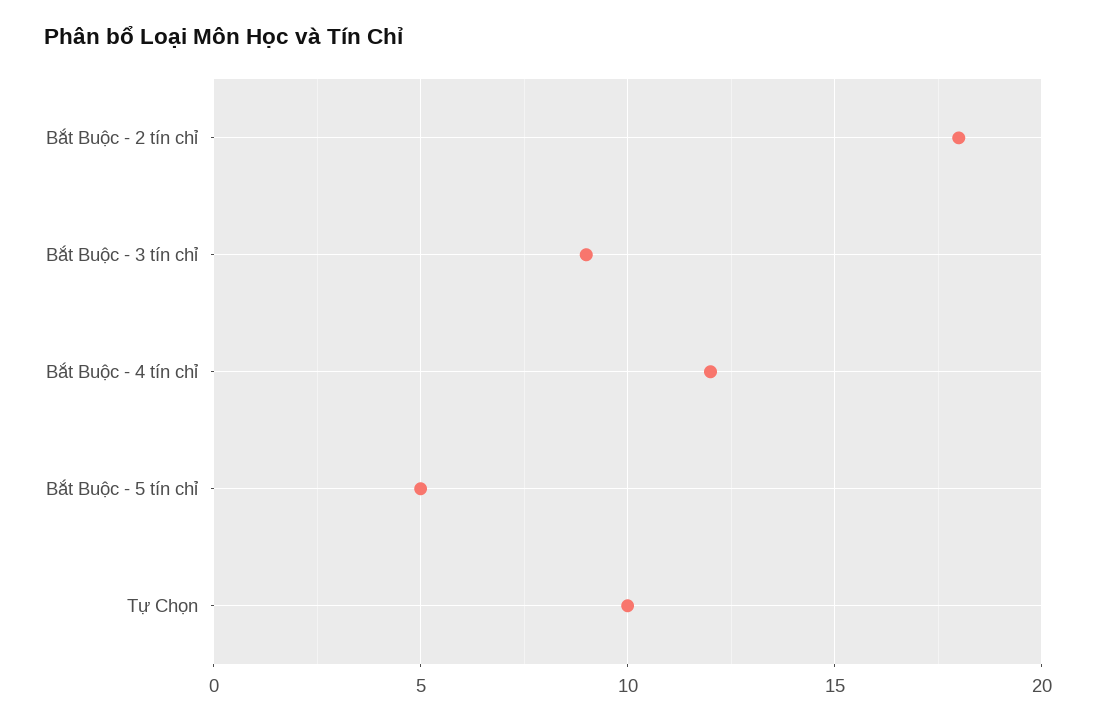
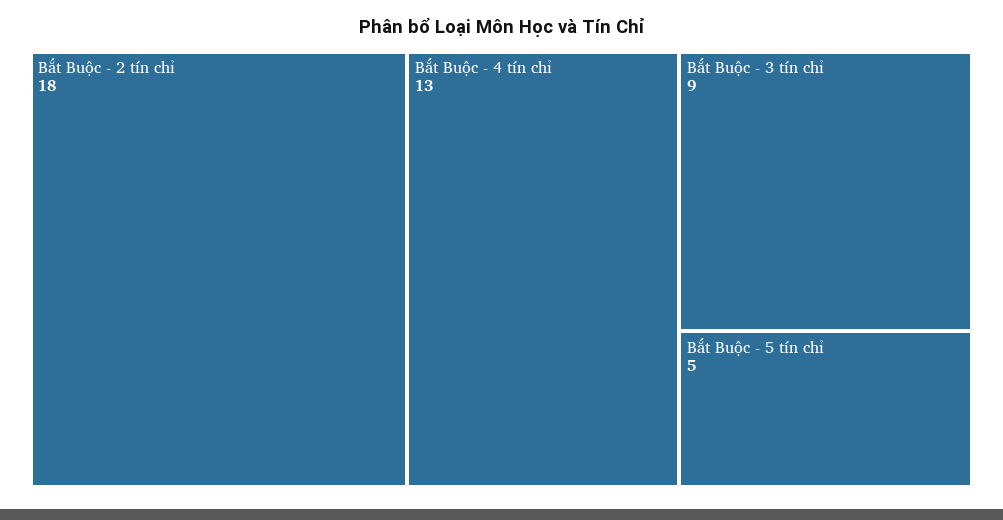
  {
    "Bắt Buộc - 2 tín chỉ": 18,
    "Bắt Buộc - 3 tín chỉ": 9,
-   "Bắt Buộc - 4 tín chỉ": 12,
+   "Bắt Buộc - 4 tín chỉ": 13,
-   "Bắt Buộc - 5 tín chỉ": 5,
+   "Bắt Buộc - 5 tín chỉ": 5
-   "Tự Chọn": 10
  }

